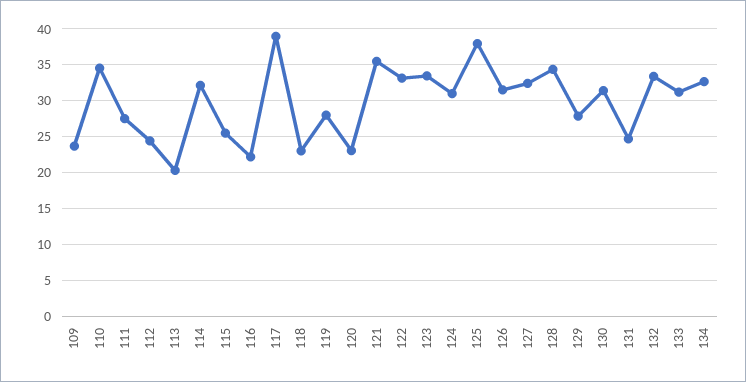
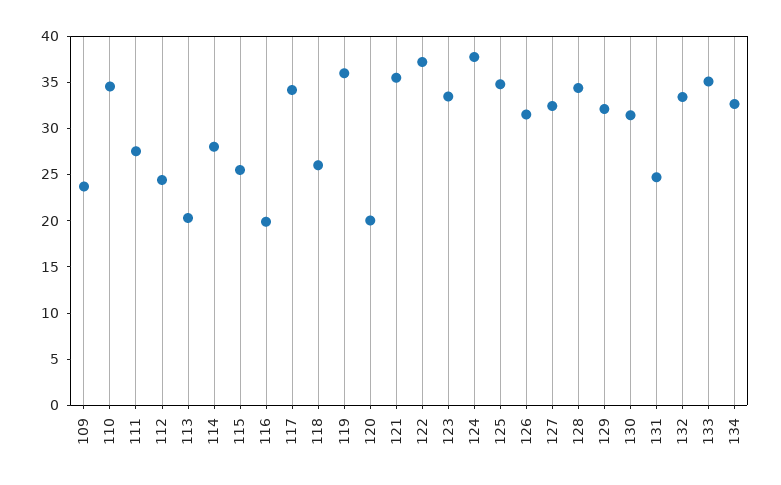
  {
    "109": 24,
    "110": 35,
    "111": 28,
    "112": 24,
    "113": 20,
-   "114": 32,
+   "114": 28,
    "115": 26,
-   "116": 22,
+   "116": 20,
-   "117": 39,
+   "117": 34,
-   "118": 23,
+   "118": 26,
-   "119": 28,
+   "119": 36,
-   "120": 23,
+   "120": 20,
    "121": 36,
-   "122": 33,
+   "122": 37,
    "123": 33,
-   "124": 31,
+   "124": 38,
-   "125": 38,
+   "125": 35,
    "126": 32,
    "127": 32,
    "128": 34,
-   "129": 28,
+   "129": 32,
    "130": 31,
    "131": 25,
    "132": 33,
-   "133": 31,
+   "133": 35,
    "134": 33
  }

